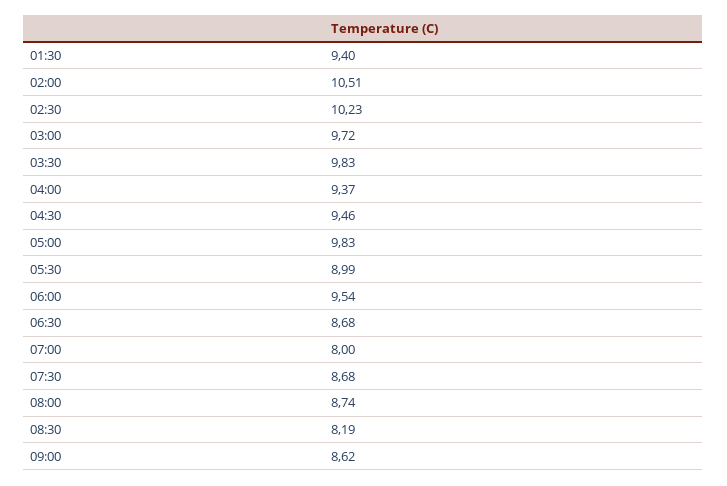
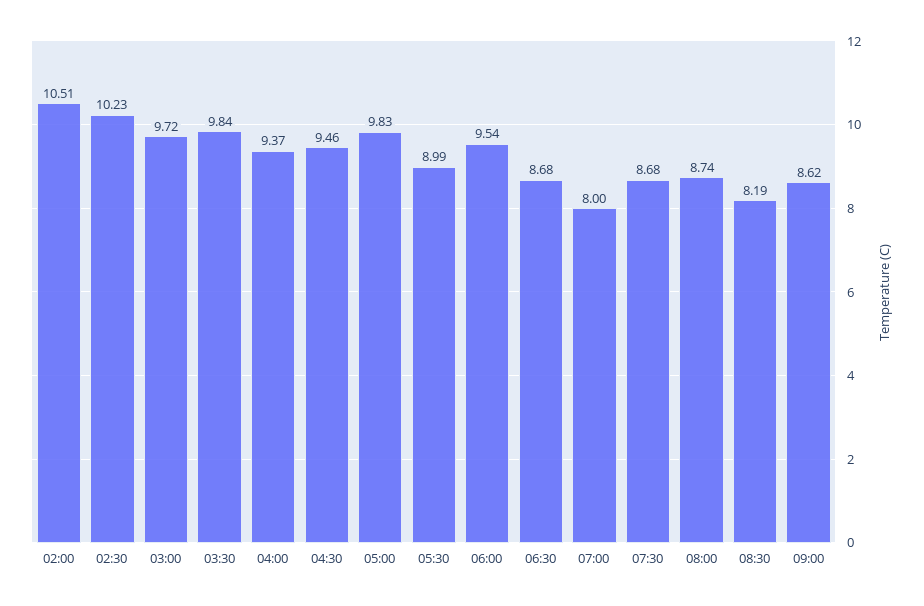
  {
-   "01:30": 9.4,
    "02:00": 10.51,
    "02:30": 10.23,
    "03:00": 9.72,
-   "03:30": 9.83,
+   "03:30": 9.84,
    "04:00": 9.37,
    "04:30": 9.46,
    "05:00": 9.83,
    "05:30": 8.99,
    "06:00": 9.54,
    "06:30": 8.68,
    "07:00": 8,
    "07:30": 8.68,
    "08:00": 8.74,
    "08:30": 8.19,
    "09:00": 8.62
  }

